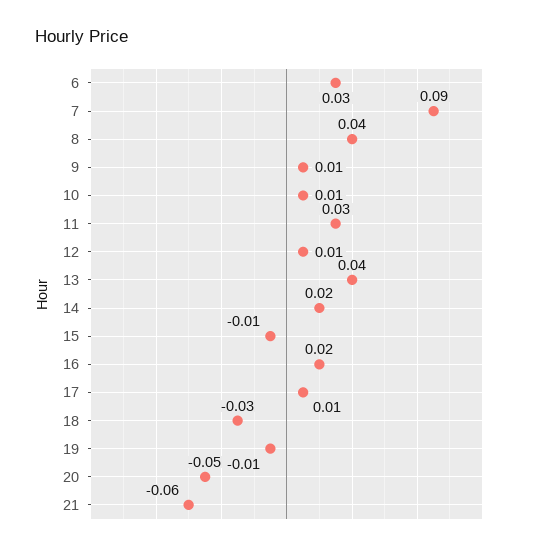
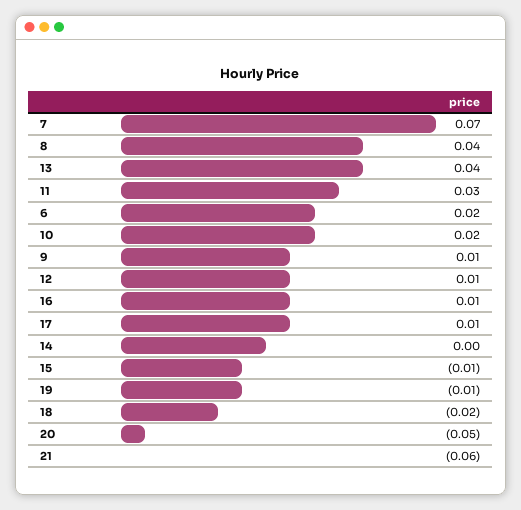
  {
-   "6": 0.03,
+   "6": 0.02,
-   "7": 0.09,
+   "7": 0.07,
    "8": 0.04,
    "9": 0.01,
-   "10": 0.01,
+   "10": 0.02,
    "11": 0.03,
    "12": 0.01,
    "13": 0.04,
-   "14": 0.02,
+   "14": 0,
    "15": -0.01,
-   "16": 0.02,
+   "16": 0.01,
    "17": 0.01,
-   "18": -0.03,
+   "18": -0.02,
    "19": -0.01,
    "20": -0.05,
    "21": -0.06
  }

